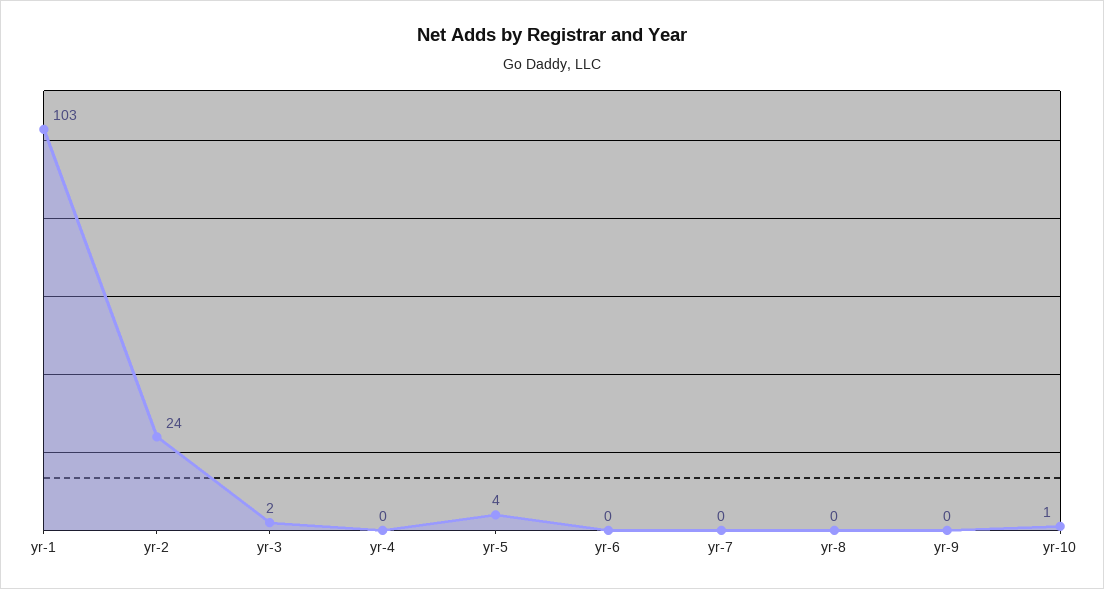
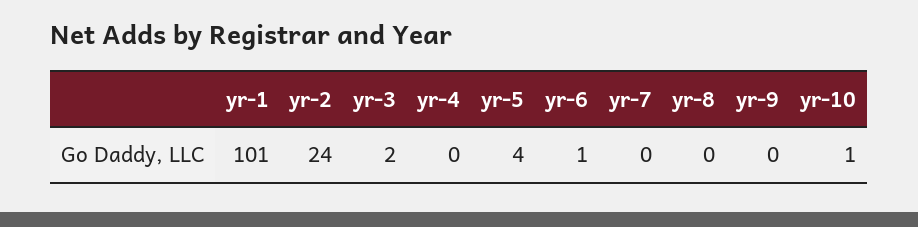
  {
-   "yr-1": 103,
+   "yr-1": 101,
    "yr-2": 24,
    "yr-3": 2,
    "yr-4": 0,
    "yr-5": 4,
-   "yr-6": 0,
+   "yr-6": 1,
    "yr-7": 0,
    "yr-8": 0,
    "yr-9": 0,
    "yr-10": 1
  }

